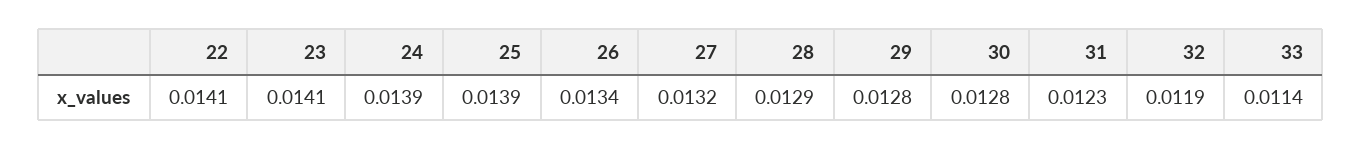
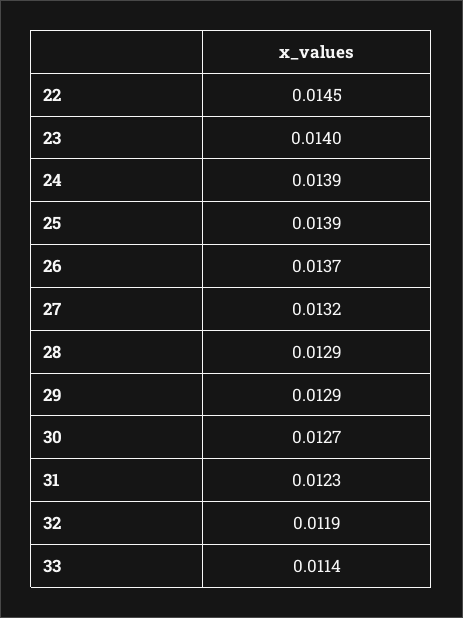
  {
-   "22": 0.0141,
+   "22": 0.0145,
-   "23": 0.0141,
+   "23": 0.014,
    "24": 0.0139,
    "25": 0.0139,
-   "26": 0.0134,
+   "26": 0.0137,
    "27": 0.0132,
    "28": 0.0129,
-   "29": 0.0128,
+   "29": 0.0129,
-   "30": 0.0128,
+   "30": 0.0127,
    "31": 0.0123,
    "32": 0.0119,
    "33": 0.0114
  }

